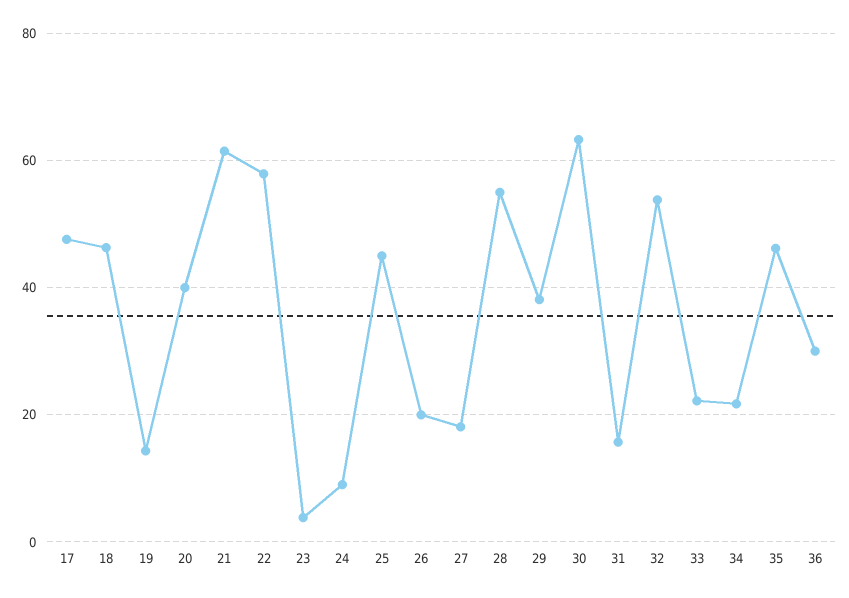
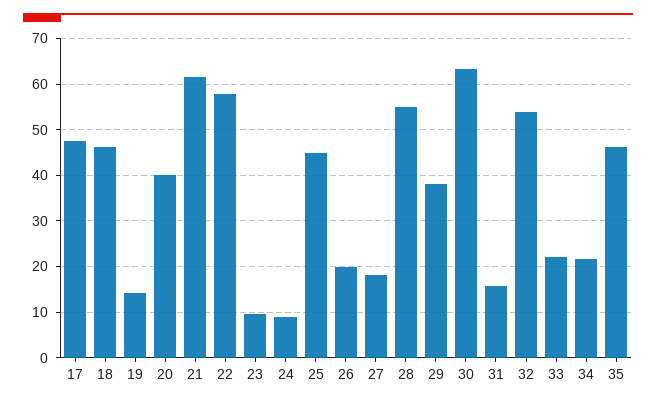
  {
    "17": 48,
    "18": 46,
    "19": 14,
    "20": 40,
    "21": 62,
    "22": 58,
-   "23": 4,
+   "23": 10,
    "24": 10,
    "25": 46,
    "26": 20,
    "27": 18,
    "28": 56,
    "29": 38,
    "30": 64,
    "31": 16,
    "32": 54,
    "33": 22,
    "34": 22,
-   "35": 46,
+   "35": 46
-   "36": 30
  }

